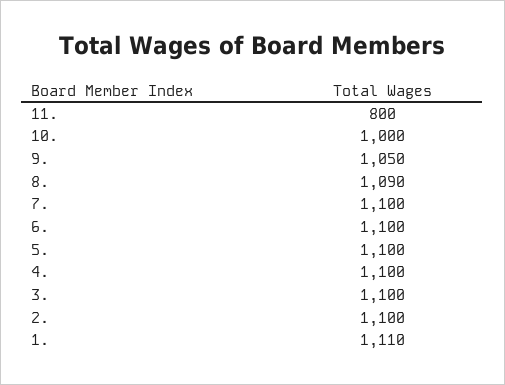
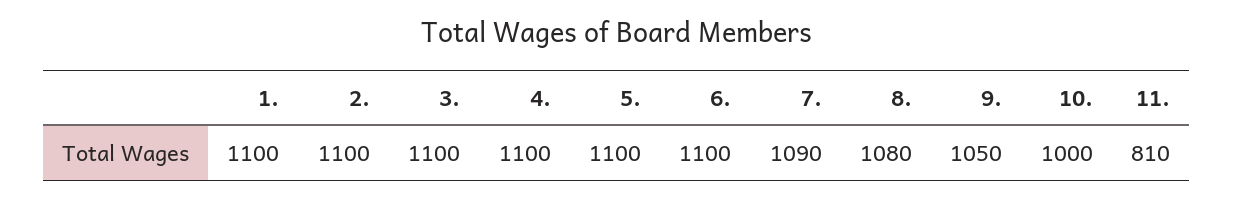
  {
-   "11.": 800,
+   "11.": 810,
    "10.": 1000,
    "9.": 1050,
-   "8.": 1090,
+   "8.": 1080,
-   "7.": 1100,
+   "7.": 1090,
    "6.": 1100,
    "5.": 1100,
    "4.": 1100,
    "3.": 1100,
    "2.": 1100,
-   "1.": 1110
+   "1.": 1100
  }

